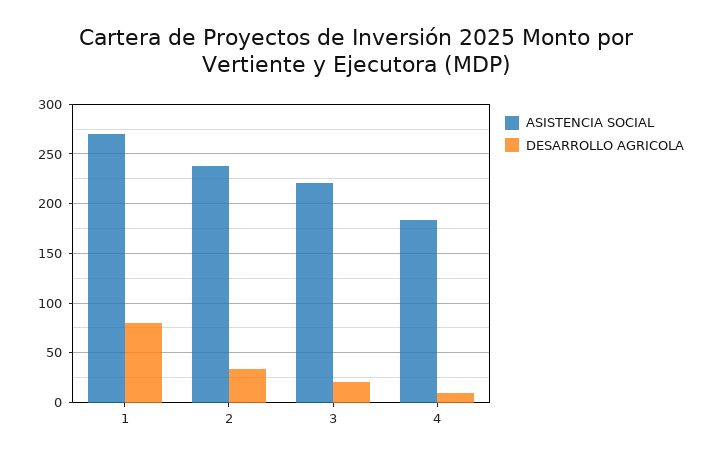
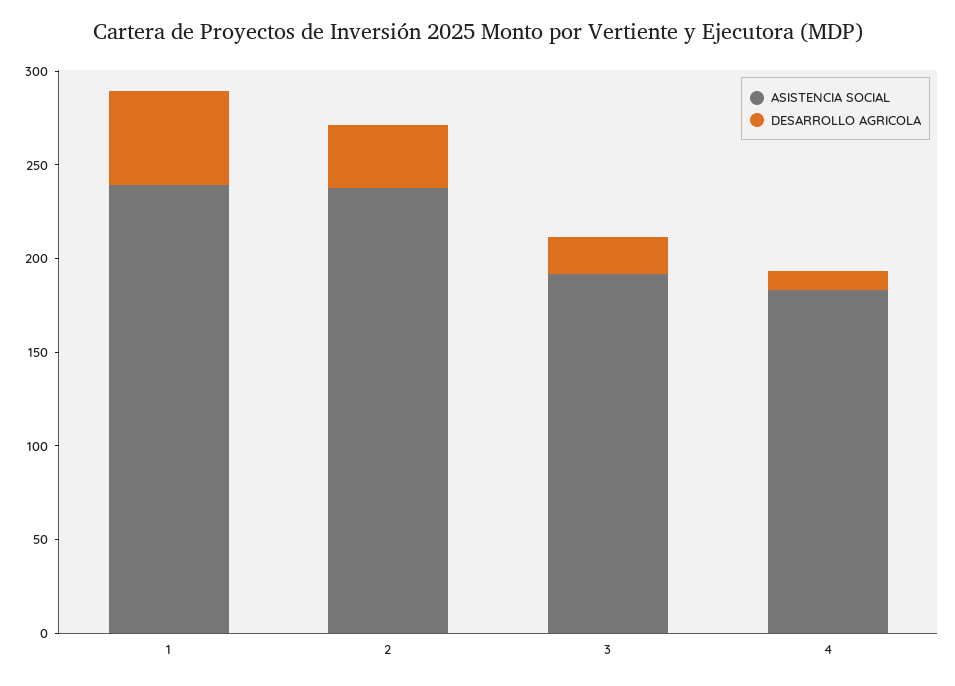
  {
    "ASISTENCIA SOCIAL": {
-     "1": 270,
+     "1": 240,
      "2": 240,
-     "3": 220,
+     "3": 190,
      "4": 180
    },
    "DESARROLLO AGRICOLA": {
-     "1": 80,
+     "1": 50,
      "2": 30,
      "3": 20,
      "4": 10
    }
  }

